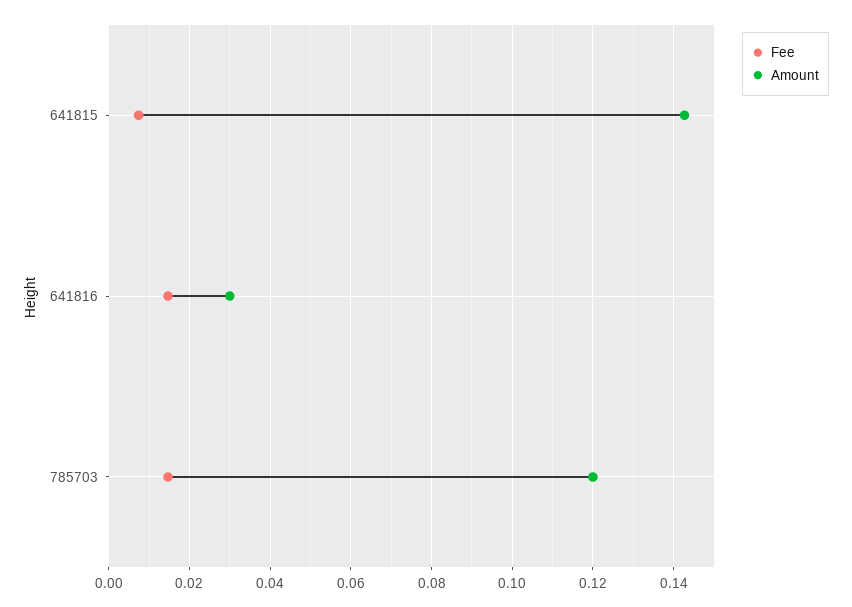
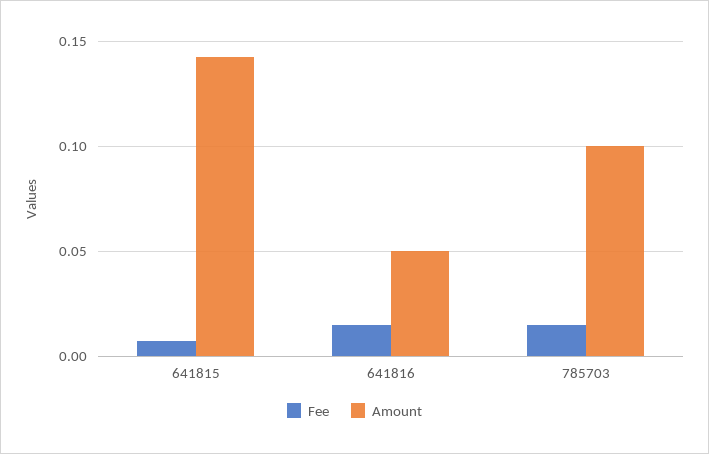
  {
    "Fee": {
      "641815": 0.008,
      "641816": 0.014,
      "785703": 0.014
    },
    "Amount": {
      "641815": 0.142,
-     "641816": 0.03,
+     "641816": 0.05,
-     "785703": 0.12
+     "785703": 0.1
    }
  }

